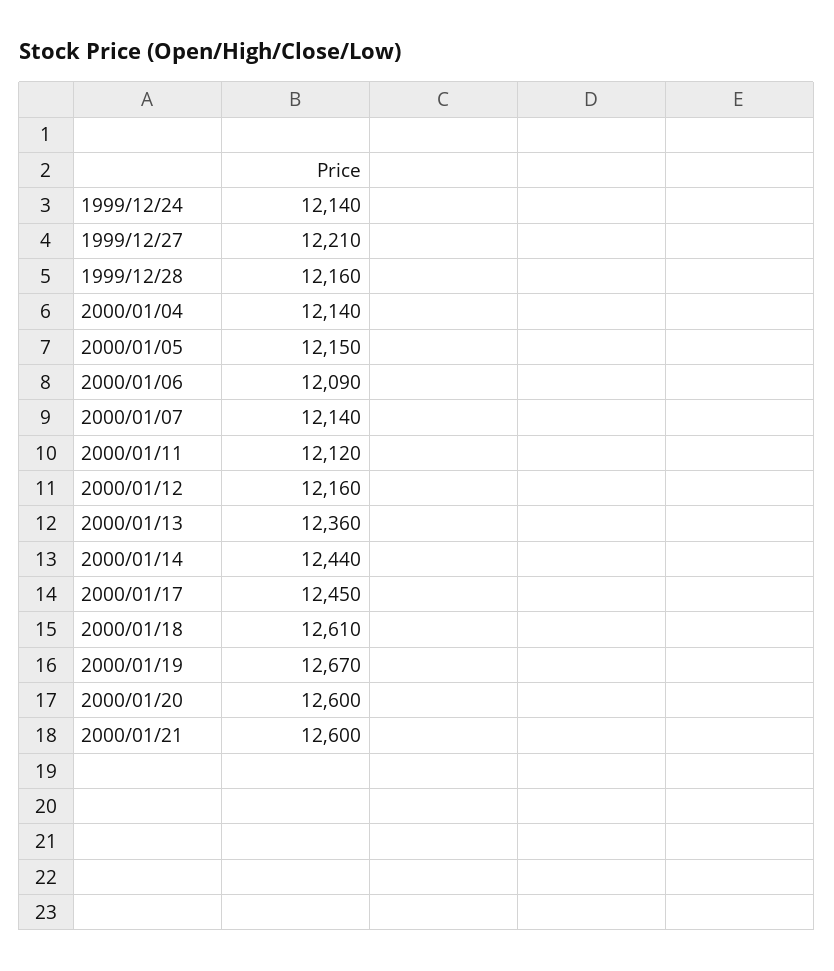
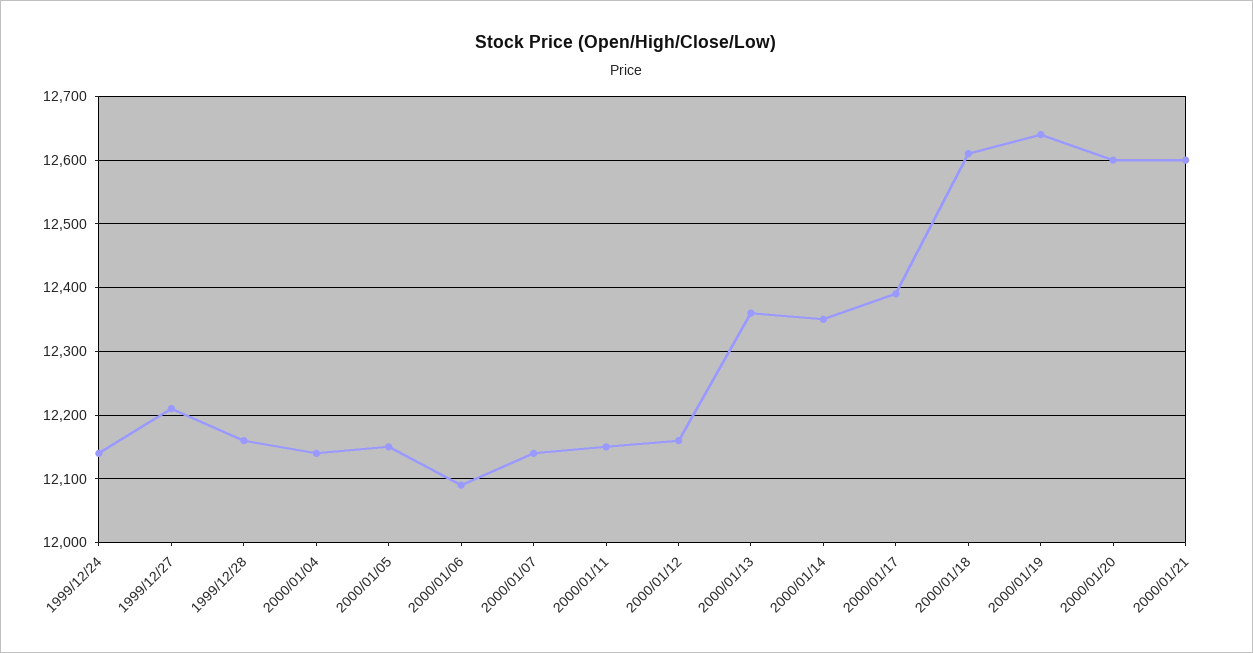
  {
    "1999/12/24": 12140,
    "1999/12/27": 12210,
    "1999/12/28": 12160,
    "2000/01/04": 12140,
    "2000/01/05": 12150,
    "2000/01/06": 12090,
    "2000/01/07": 12140,
-   "2000/01/11": 12120,
+   "2000/01/11": 12150,
    "2000/01/12": 12160,
    "2000/01/13": 12360,
-   "2000/01/14": 12440,
+   "2000/01/14": 12350,
-   "2000/01/17": 12450,
+   "2000/01/17": 12390,
    "2000/01/18": 12610,
-   "2000/01/19": 12670,
+   "2000/01/19": 12640,
    "2000/01/20": 12600,
    "2000/01/21": 12600
  }

